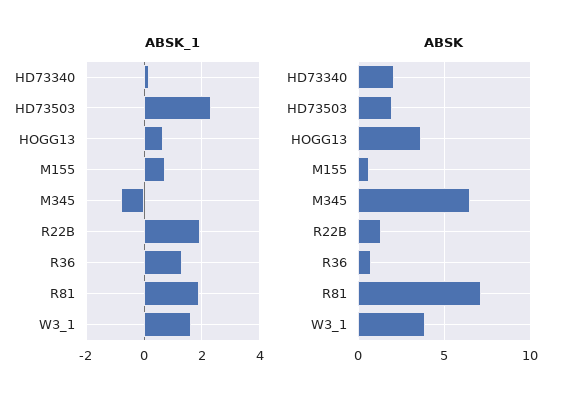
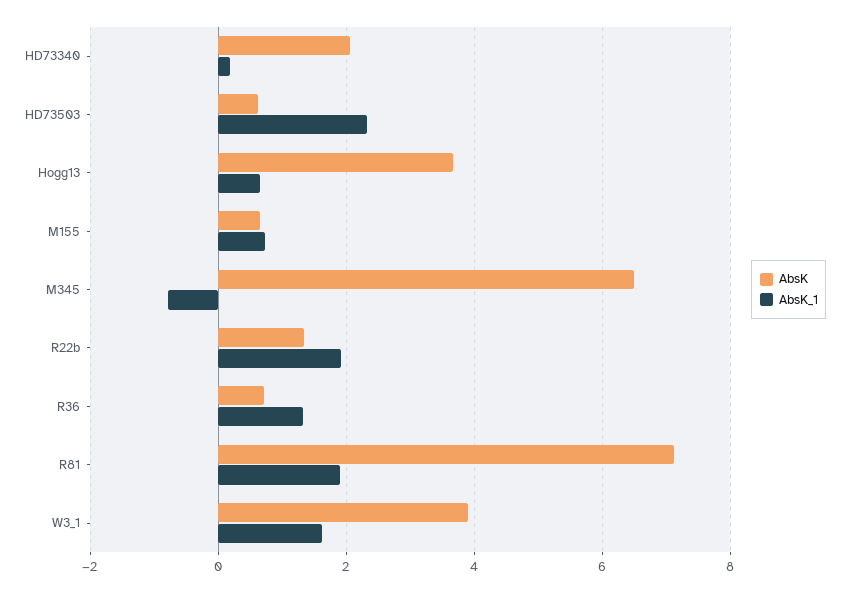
  {
    "ABSK_1": {
      "HD73340": 0.2,
      "HD73503": 2.4,
      "HOGG13": 0.6,
      "M155": 0.8,
      "M345": -0.8,
      "R22B": 2,
      "R36": 1.4,
      "R81": 2,
      "W3_1": 1.6
    },
    "ABSK": {
      "HD73340": 2,
-     "HD73503": 2,
+     "HD73503": 0.6,
      "HOGG13": 3.6,
      "M155": 0.6,
      "M345": 6.6,
      "R22B": 1.4,
      "R36": 0.8,
      "R81": 7.2,
      "W3_1": 4
    }
  }

